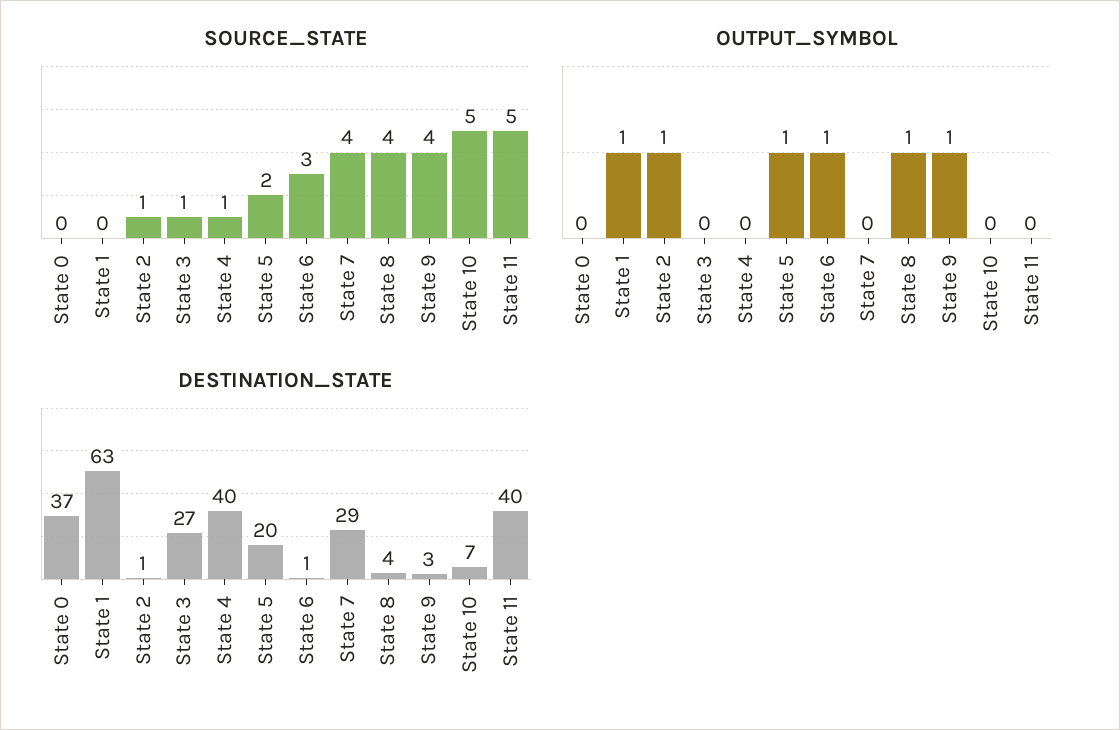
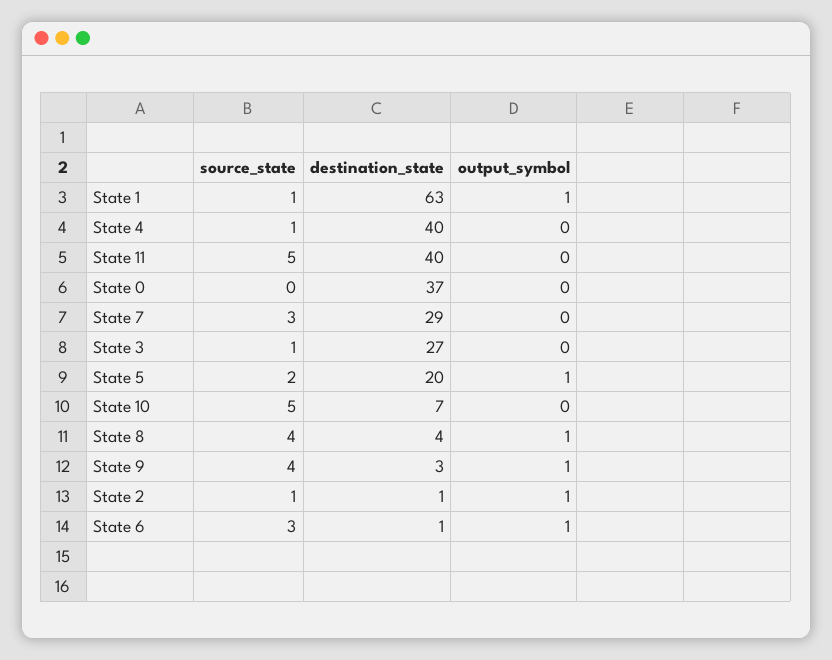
  {
    "SOURCE_STATE": {
      "State 0": 0,
-     "State 1": 0,
+     "State 1": 1,
      "State 2": 1,
      "State 3": 1,
      "State 4": 1,
      "State 5": 2,
      "State 6": 3,
-     "State 7": 4,
+     "State 7": 3,
      "State 8": 4,
      "State 9": 4,
      "State 10": 5,
      "State 11": 5
    },
    "OUTPUT_SYMBOL": {
      "State 0": 0,
      "State 1": 1,
      "State 2": 1,
      "State 3": 0,
      "State 4": 0,
      "State 5": 1,
      "State 6": 1,
      "State 7": 0,
      "State 8": 1,
      "State 9": 1,
      "State 10": 0,
      "State 11": 0
    },
    "DESTINATION_STATE": {
      "State 0": 37,
      "State 1": 63,
      "State 2": 1,
      "State 3": 27,
      "State 4": 40,
      "State 5": 20,
      "State 6": 1,
      "State 7": 29,
      "State 8": 4,
      "State 9": 3,
      "State 10": 7,
      "State 11": 40
    }
  }

